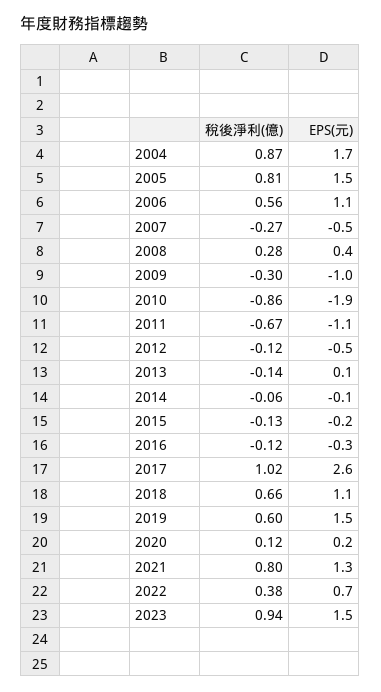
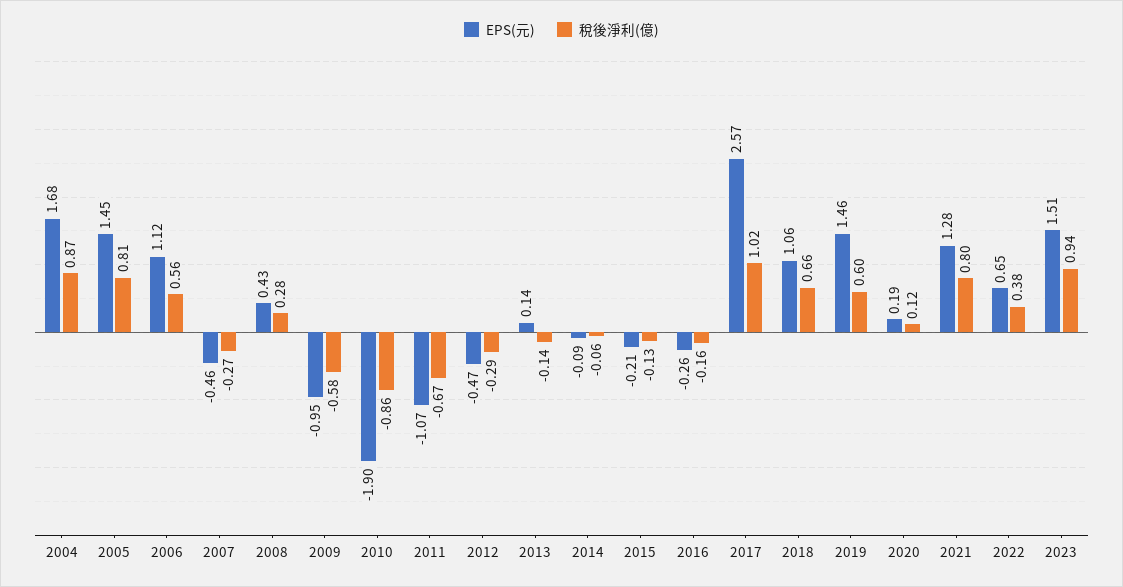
  {
    "稅後淨利(億)": {
      "2004": 0.87,
      "2005": 0.81,
      "2006": 0.56,
      "2007": -0.27,
      "2008": 0.28,
-     "2009": -0.3,
+     "2009": -0.58,
      "2010": -0.86,
      "2011": -0.67,
-     "2012": -0.12,
+     "2012": -0.29,
      "2013": -0.14,
      "2014": -0.06,
      "2015": -0.13,
-     "2016": -0.12,
+     "2016": -0.16,
      "2017": 1.02,
      "2018": 0.66,
      "2019": 0.6,
      "2020": 0.12,
      "2021": 0.8,
      "2022": 0.38,
      "2023": 0.94
    },
    "EPS(元)": {
      "2004": 1.68,
      "2005": 1.45,
      "2006": 1.12,
      "2007": -0.46,
      "2008": 0.43,
      "2009": -0.95,
      "2010": -1.9,
      "2011": -1.07,
      "2012": -0.47,
      "2013": 0.14,
      "2014": -0.09,
      "2015": -0.21,
      "2016": -0.26,
      "2017": 2.57,
      "2018": 1.06,
      "2019": 1.46,
      "2020": 0.19,
      "2021": 1.28,
      "2022": 0.65,
      "2023": 1.51
    }
  }

